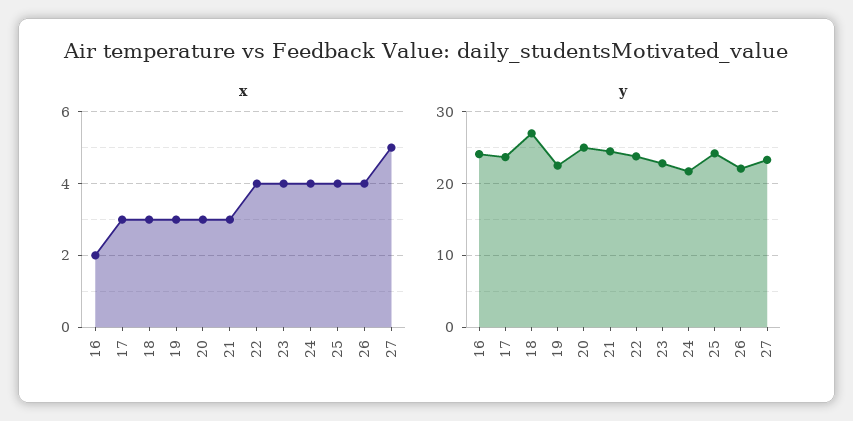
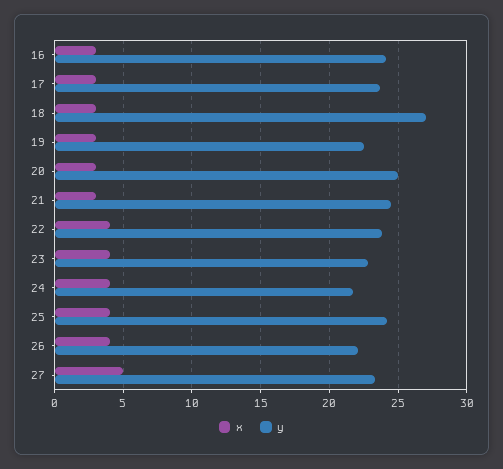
  {
    "x": {
-     "16": 2,
+     "16": 3,
      "17": 3,
      "18": 3,
      "19": 3,
      "20": 3,
      "21": 3,
      "22": 4,
      "23": 4,
      "24": 4,
      "25": 4,
      "26": 4,
      "27": 5
    },
    "y": {
      "16": 24,
      "17": 23.5,
      "18": 27,
      "19": 22.5,
      "20": 25,
      "21": 24.5,
      "22": 24,
      "23": 23,
      "24": 21.5,
      "25": 24,
      "26": 22,
      "27": 23.5
    }
  }

